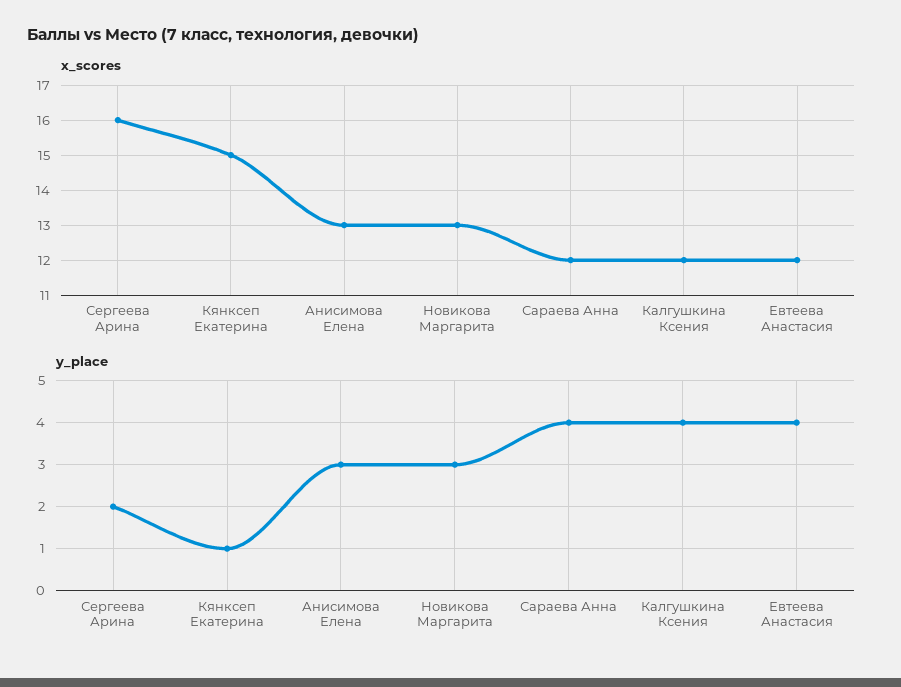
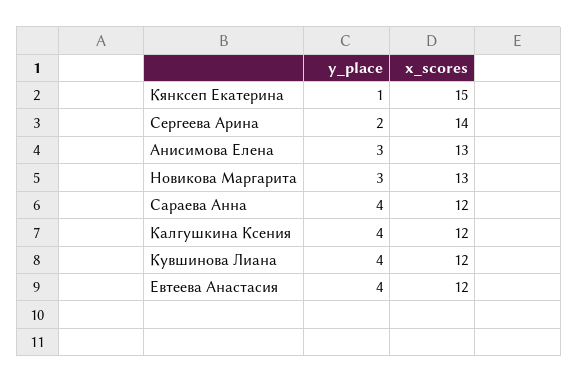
  {
    "x_scores": {
-     "Сергеева Арина": 16,
+     "Сергеева Арина": 14,
      "Кянксеп Екатерина": 15,
      "Анисимова Елена": 13,
      "Новикова Маргарита": 13,
      "Сараева Анна": 12,
      "Калгушкина Ксения": 12,
-     "Евтеева Анастасия": 12
+     "Евтеева Анастасия": 12,
+     "Кувшинова Лиана": 12
    },
    "y_place": {
      "Сергеева Арина": 2,
      "Кянксеп Екатерина": 1,
      "Анисимова Елена": 3,
      "Новикова Маргарита": 3,
      "Сараева Анна": 4,
      "Калгушкина Ксения": 4,
-     "Евтеева Анастасия": 4
+     "Евтеева Анастасия": 4,
+     "Кувшинова Лиана": 4
    }
  }

